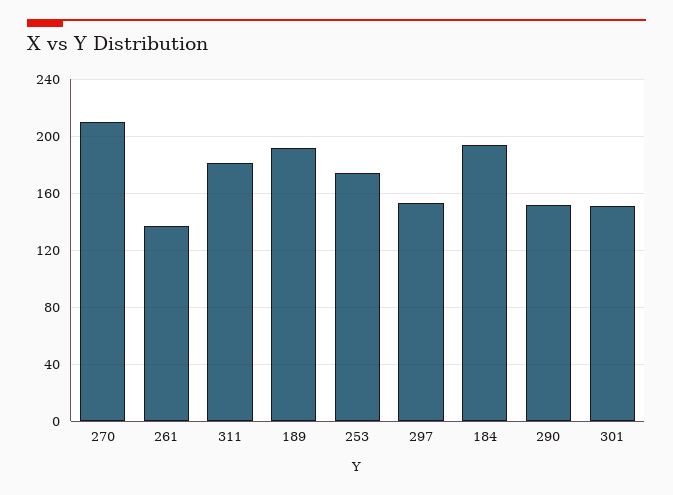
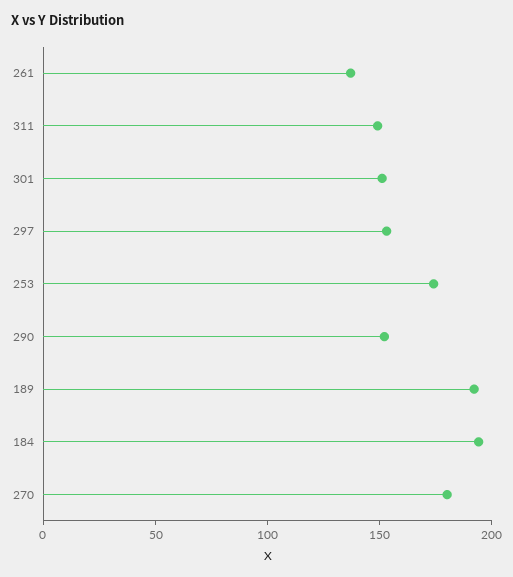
  {
-   "270": 210,
+   "270": 180,
    "261": 135,
-   "311": 180,
+   "311": 150,
    "189": 190,
    "253": 175,
    "297": 155,
    "184": 195,
    "290": 150,
    "301": 150
  }

